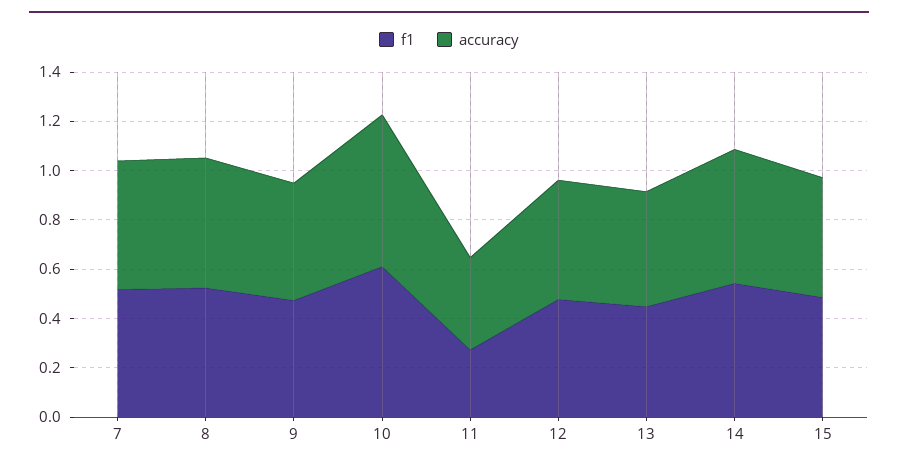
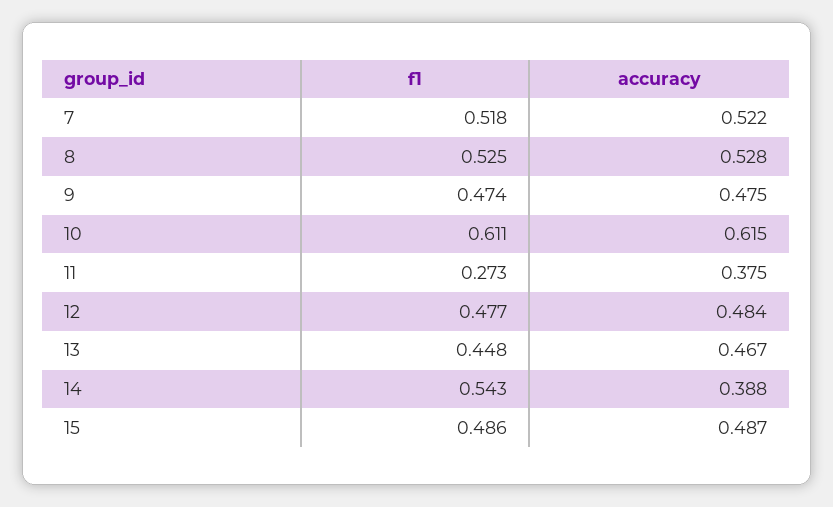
  {
    "f1": {
      "7": 0.518,
      "8": 0.525,
      "9": 0.474,
      "10": 0.611,
      "11": 0.273,
      "12": 0.477,
      "13": 0.448,
      "14": 0.543,
      "15": 0.486
    },
    "accuracy": {
      "7": 0.522,
      "8": 0.528,
      "9": 0.475,
      "10": 0.615,
      "11": 0.375,
      "12": 0.484,
      "13": 0.467,
-     "14": 0.55,
+     "14": 0.388,
      "15": 0.487
    }
  }

